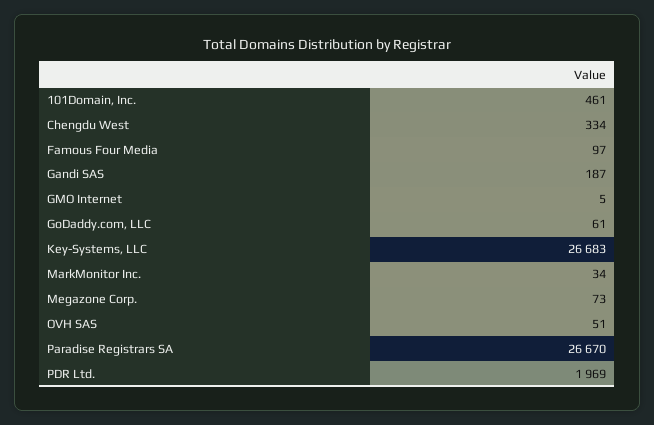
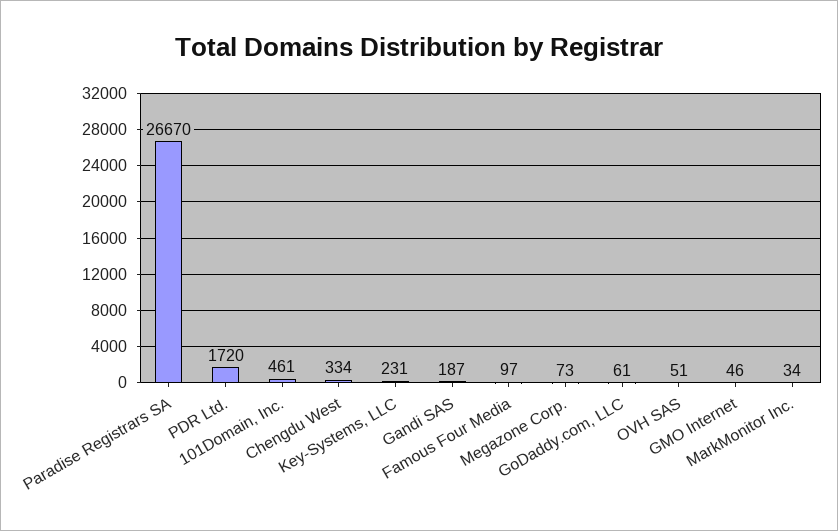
  {
    "101Domain, Inc.": 461,
    "Chengdu West": 334,
    "Famous Four Media": 97,
    "Gandi SAS": 187,
-   "GMO Internet": 5,
+   "GMO Internet": 46,
    "GoDaddy.com, LLC": 61,
-   "Key-Systems, LLC": 26683,
+   "Key-Systems, LLC": 231,
    "MarkMonitor Inc.": 34,
    "Megazone Corp.": 73,
    "OVH SAS": 51,
    "Paradise Registrars SA": 26670,
-   "PDR Ltd.": 1969
+   "PDR Ltd.": 1720
  }

